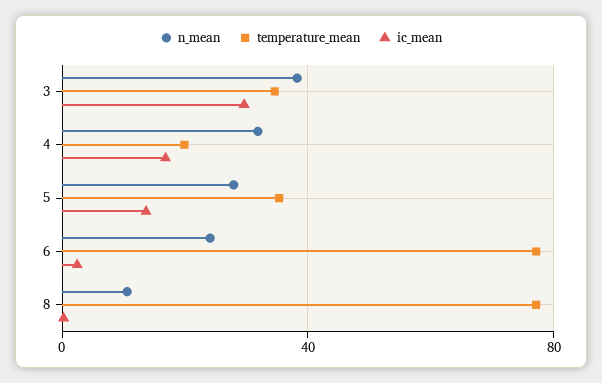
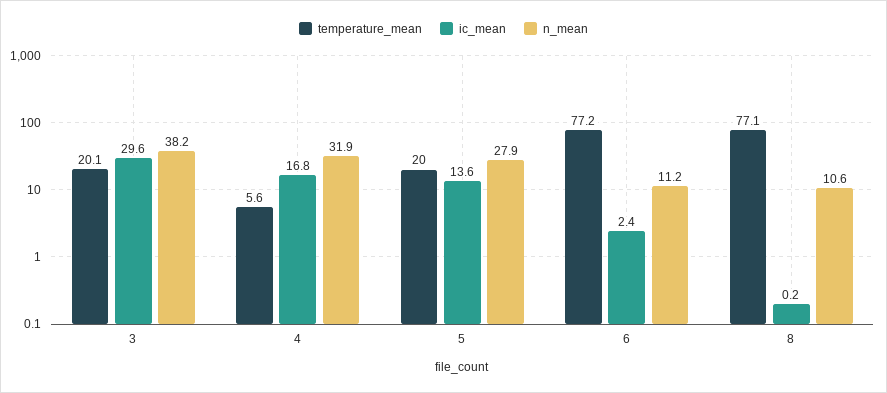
  {
    "n_mean": {
      "3": 38.2,
      "4": 31.9,
      "5": 27.9,
-     "6": 25,
+     "6": 11.2,
      "8": 10.6
    },
    "temperature_mean": {
-     "3": 35,
+     "3": 20.1,
-     "4": 20,
+     "4": 5.6,
-     "5": 35,
+     "5": 20,
      "6": 77.2,
      "8": 77.1
    },
    "ic_mean": {
      "3": 29.6,
      "4": 16.8,
      "5": 13.6,
      "6": 2.4,
      "8": 0.2
    }
  }

